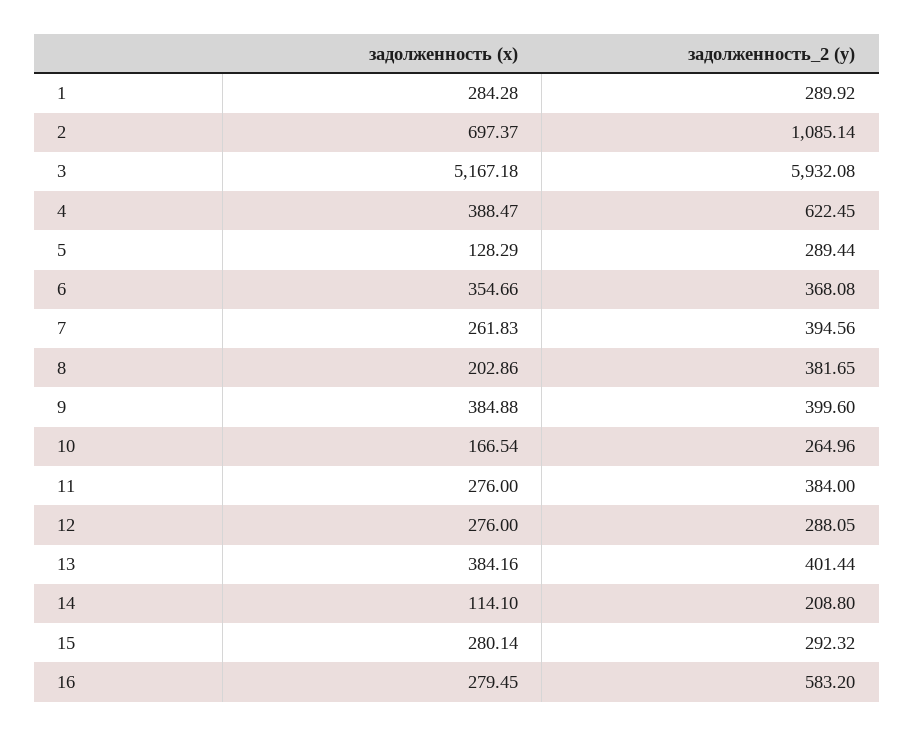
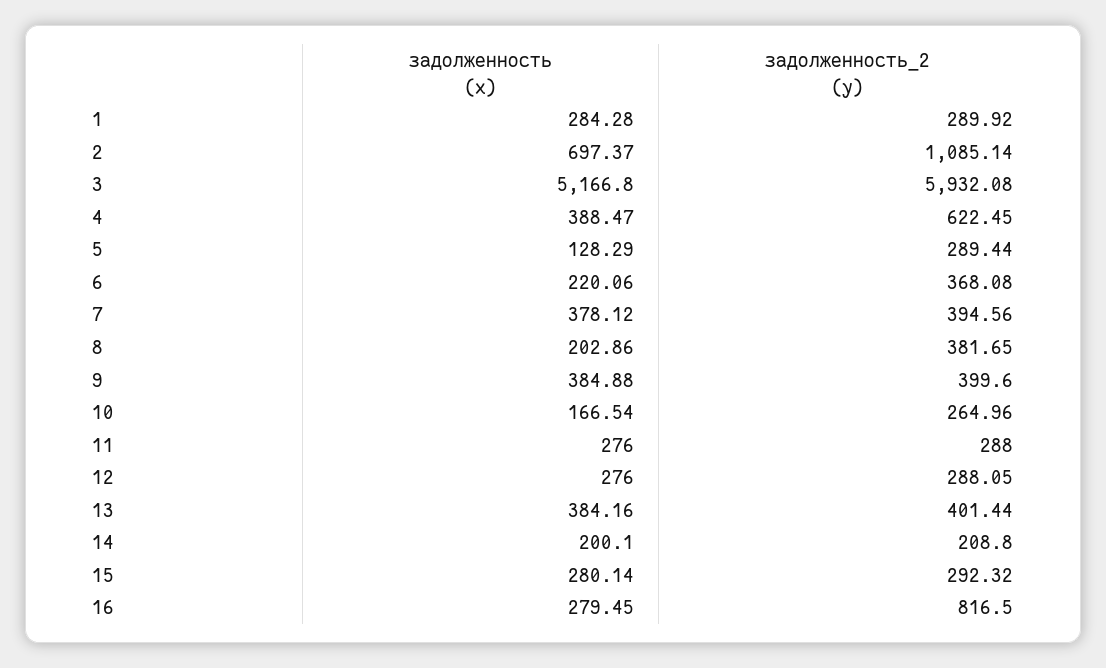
  {
    "задолженность (x)": {
      "1": 284.28,
      "2": 697.37,
-     "3": 5167.18,
+     "3": 5166.8,
      "4": 388.47,
      "5": 128.29,
-     "6": 354.66,
+     "6": 220.06,
-     "7": 261.83,
+     "7": 378.12,
      "8": 202.86,
      "9": 384.88,
      "10": 166.54,
      "11": 276,
      "12": 276,
      "13": 384.16,
-     "14": 114.1,
+     "14": 200.1,
      "15": 280.14,
      "16": 279.45
    },
    "задолженность_2 (y)": {
      "1": 289.92,
      "2": 1085.14,
      "3": 5932.08,
      "4": 622.45,
      "5": 289.44,
      "6": 368.08,
      "7": 394.56,
      "8": 381.65,
      "9": 399.6,
      "10": 264.96,
-     "11": 384,
+     "11": 288,
      "12": 288.05,
      "13": 401.44,
      "14": 208.8,
      "15": 292.32,
-     "16": 583.2
+     "16": 816.5
    }
  }

